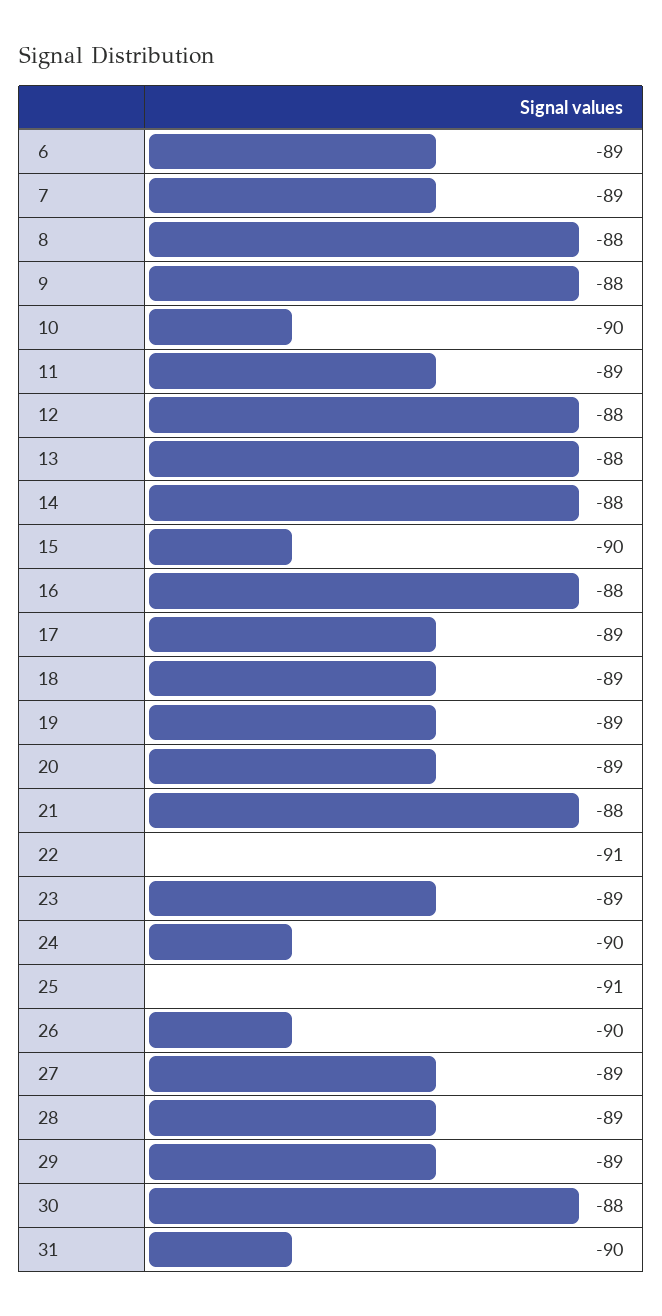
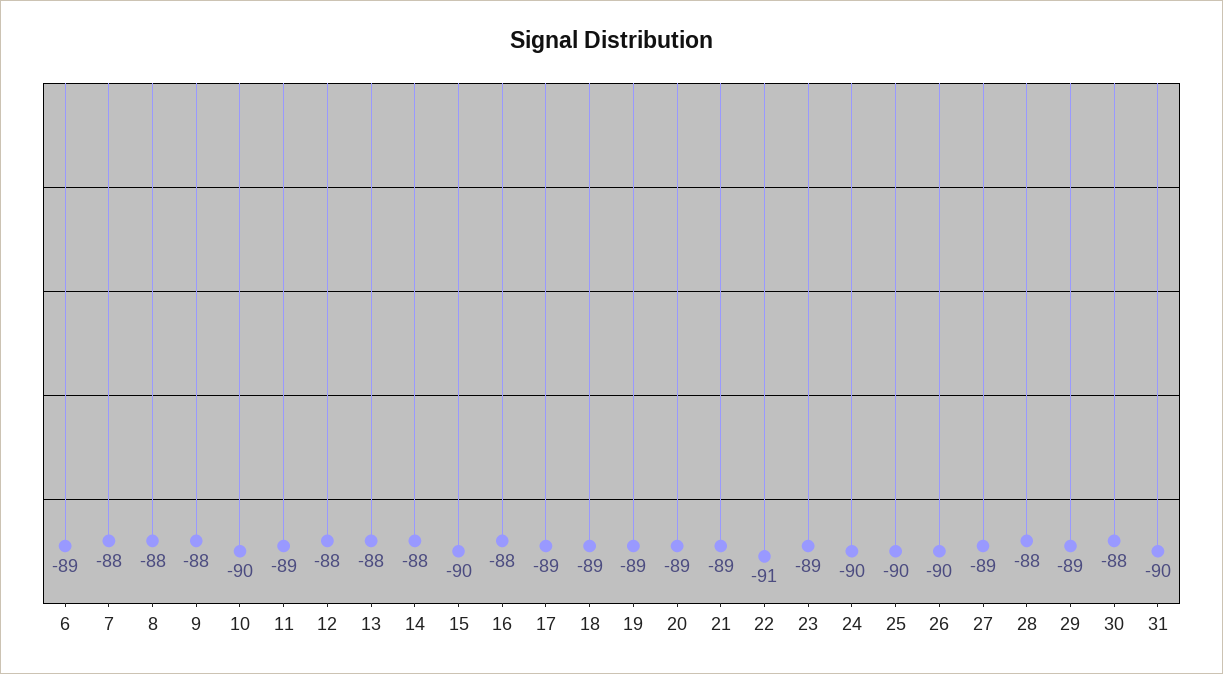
  {
    "6": -89,
-   "7": -89,
+   "7": -88,
    "8": -88,
    "9": -88,
    "10": -90,
    "11": -89,
    "12": -88,
    "13": -88,
    "14": -88,
    "15": -90,
    "16": -88,
    "17": -89,
    "18": -89,
    "19": -89,
    "20": -89,
-   "21": -88,
+   "21": -89,
    "22": -91,
    "23": -89,
    "24": -90,
-   "25": -91,
+   "25": -90,
    "26": -90,
    "27": -89,
-   "28": -89,
+   "28": -88,
    "29": -89,
    "30": -88,
    "31": -90
  }

